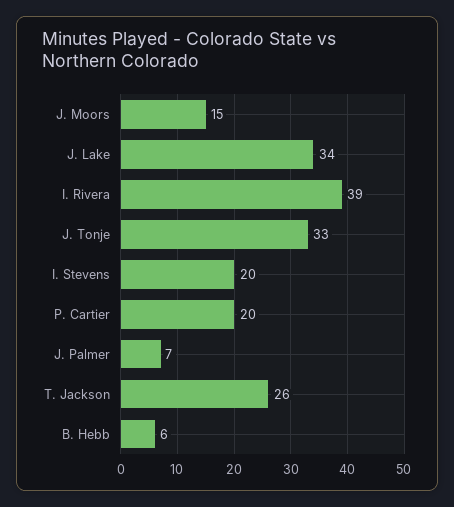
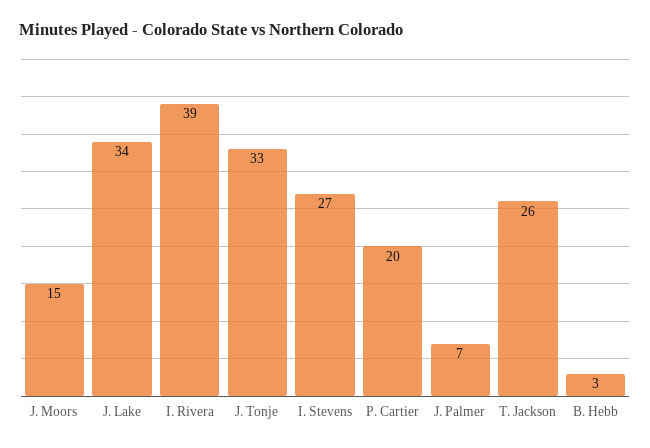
  {
    "J. Moors": 15,
    "J. Lake": 34,
    "I. Rivera": 39,
    "J. Tonje": 33,
-   "I. Stevens": 20,
+   "I. Stevens": 27,
    "P. Cartier": 20,
    "J. Palmer": 7,
    "T. Jackson": 26,
-   "B. Hebb": 6
+   "B. Hebb": 3
  }

